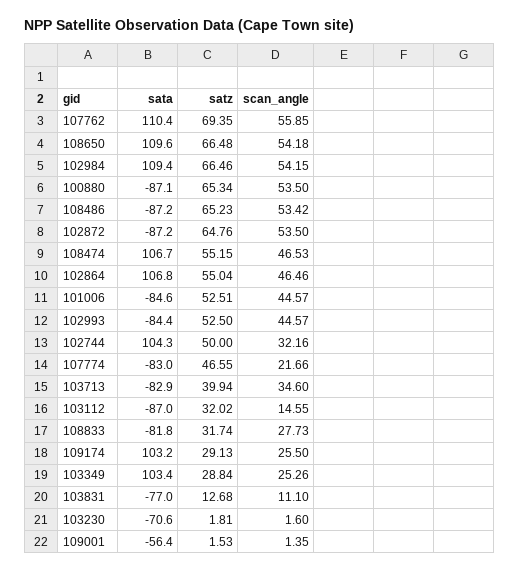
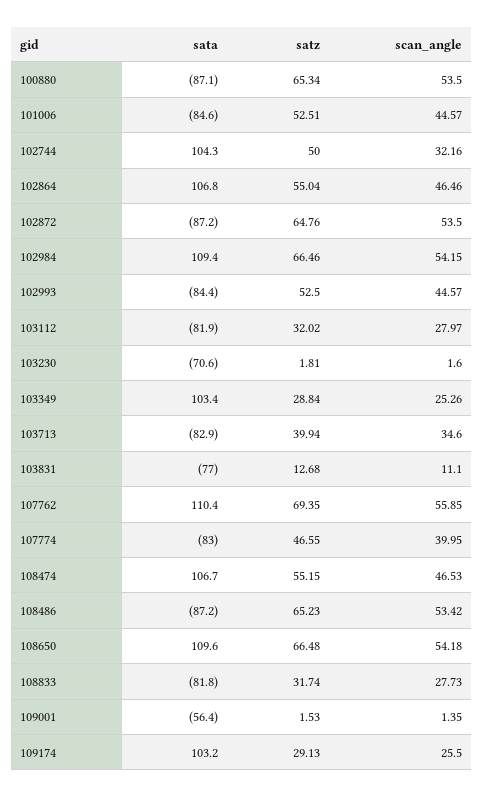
  {
    "sata": {
      "107762": 110.4,
      "108650": 109.6,
      "102984": 109.4,
      "100880": -87.1,
      "108486": -87.2,
      "102872": -87.2,
      "108474": 106.7,
      "102864": 106.8,
      "101006": -84.6,
      "102993": -84.4,
      "102744": 104.3,
      "107774": -83,
      "103713": -82.9,
-     "103112": -87,
+     "103112": -81.9,
      "108833": -81.8,
      "109174": 103.2,
      "103349": 103.4,
      "103831": -77,
      "103230": -70.6,
      "109001": -56.4
    },
    "satz": {
      "107762": 69.35,
      "108650": 66.48,
      "102984": 66.46,
      "100880": 65.34,
      "108486": 65.23,
      "102872": 64.76,
      "108474": 55.15,
      "102864": 55.04,
      "101006": 52.51,
      "102993": 52.5,
      "102744": 50,
      "107774": 46.55,
      "103713": 39.94,
      "103112": 32.02,
      "108833": 31.74,
      "109174": 29.13,
      "103349": 28.84,
      "103831": 12.68,
      "103230": 1.81,
      "109001": 1.53
    },
    "scan_angle": {
      "107762": 55.85,
      "108650": 54.18,
      "102984": 54.15,
      "100880": 53.5,
      "108486": 53.42,
      "102872": 53.5,
      "108474": 46.53,
      "102864": 46.46,
      "101006": 44.57,
      "102993": 44.57,
      "102744": 32.16,
-     "107774": 21.66,
+     "107774": 39.95,
      "103713": 34.6,
-     "103112": 14.55,
+     "103112": 27.97,
      "108833": 27.73,
      "109174": 25.5,
      "103349": 25.26,
      "103831": 11.1,
      "103230": 1.6,
      "109001": 1.35
    }
  }

